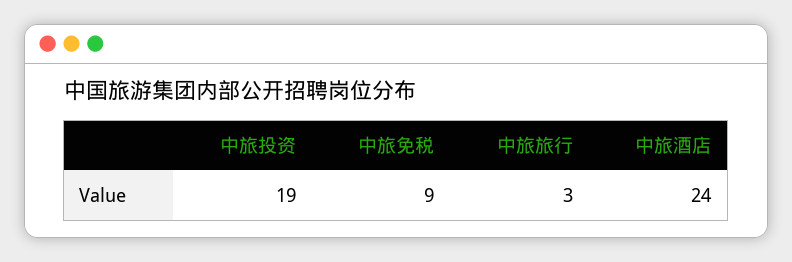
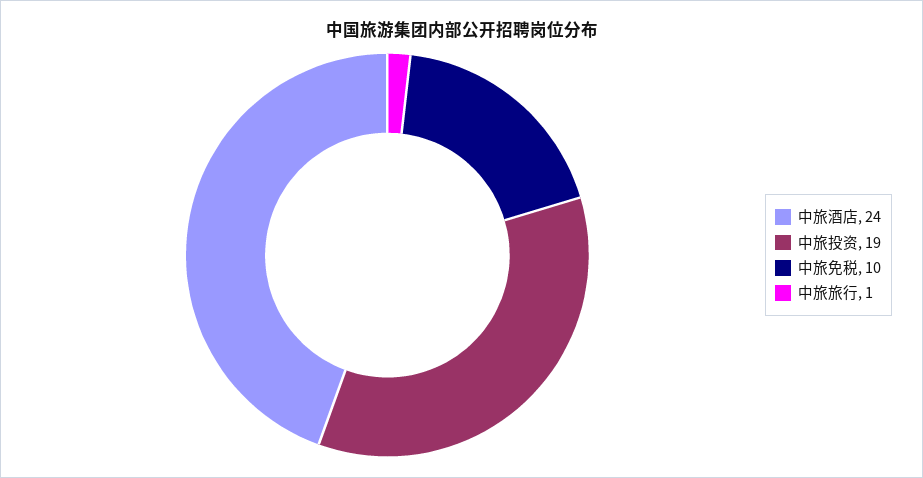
  {
    "中旅投资": 19,
-   "中旅免税": 9,
+   "中旅免税": 10,
-   "中旅旅行": 3,
+   "中旅旅行": 1,
    "中旅酒店": 24
  }

